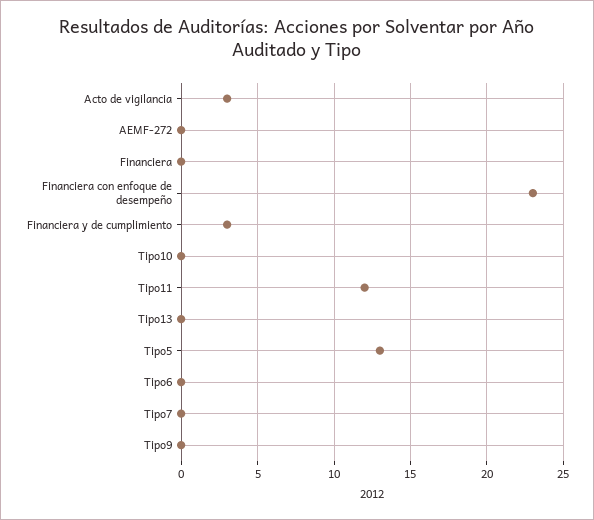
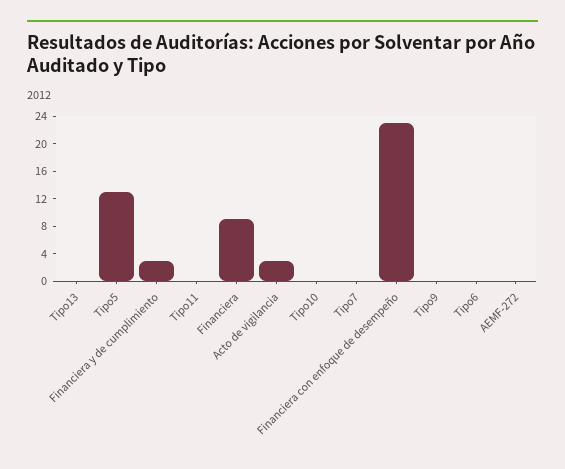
  {
    "Acto de vigilancia": 3,
    "AEMF-272": 0,
-   "Financiera": 0,
+   "Financiera": 8,
    "Financiera con enfoque de desempeño": 23,
    "Financiera y de cumplimiento": 3,
    "Tipo10": 0,
-   "Tipo11": 12,
+   "Tipo11": 0,
    "Tipo13": 0,
    "Tipo5": 13,
    "Tipo6": 0,
    "Tipo7": 0,
    "Tipo9": 0
  }

